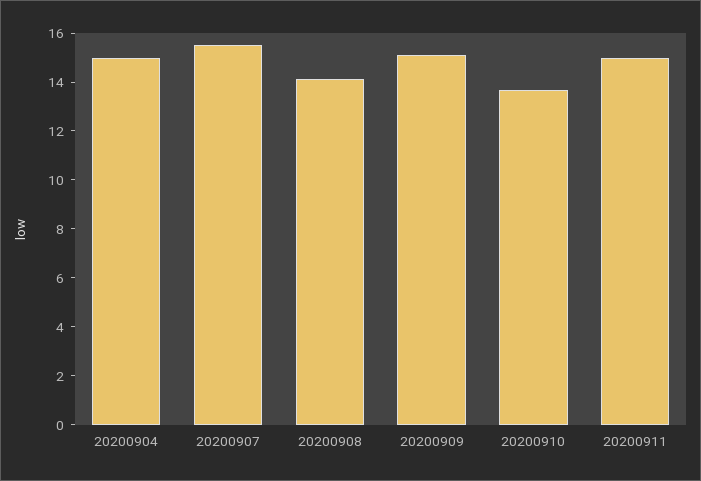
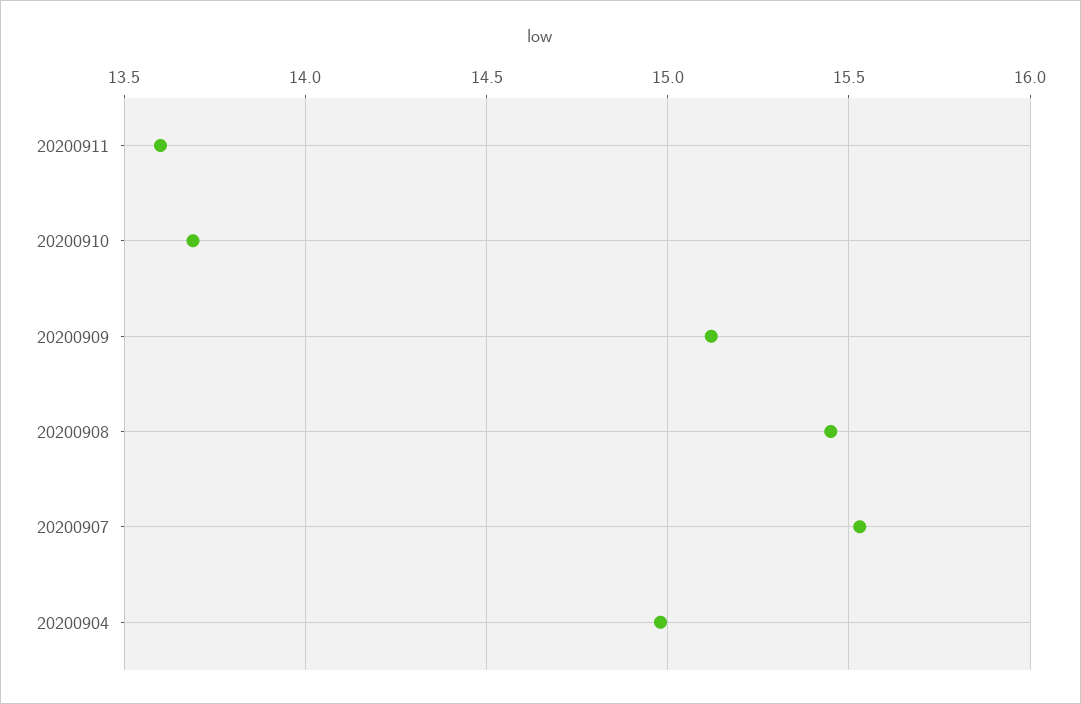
  {
    "20200904": 15,
    "20200907": 15.55,
-   "20200908": 14,
+   "20200908": 15.45,
    "20200909": 15.1,
    "20200910": 13.7,
-   "20200911": 15
+   "20200911": 13.6
  }

